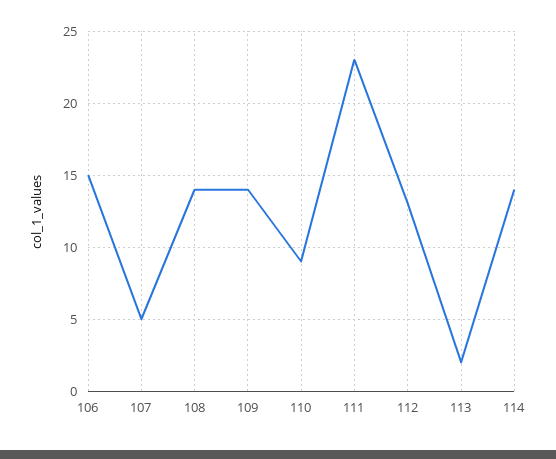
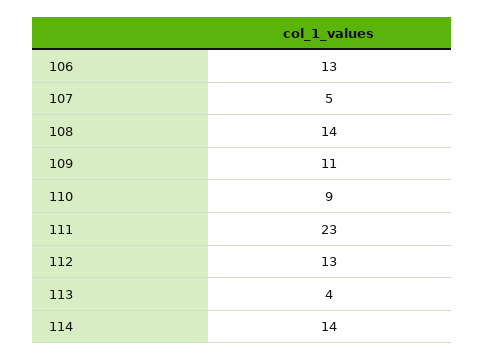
  {
-   "106": 15,
+   "106": 13,
    "107": 5,
    "108": 14,
-   "109": 14,
+   "109": 11,
    "110": 9,
    "111": 23,
    "112": 13,
-   "113": 2,
+   "113": 4,
    "114": 14
  }

